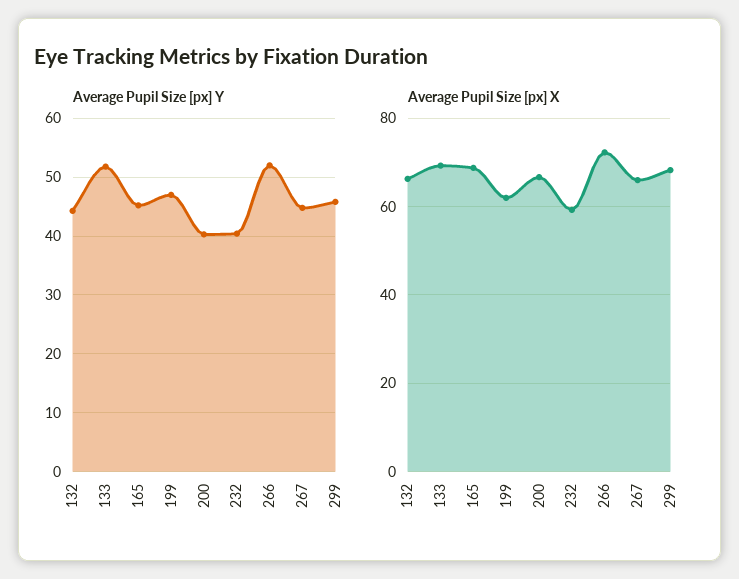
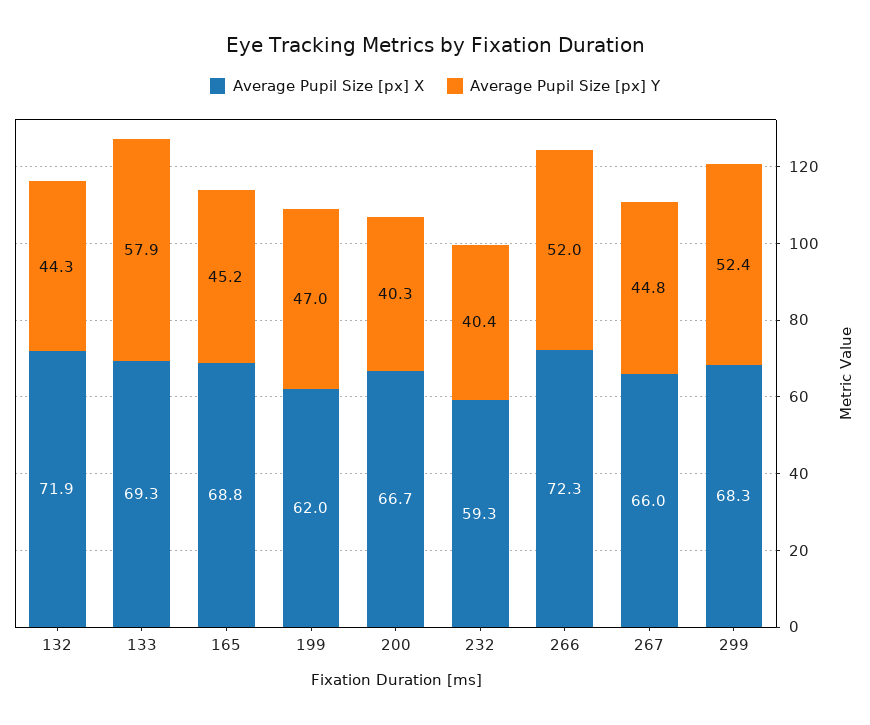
  {
    "Average Pupil Size [px] Y": {
      "132": 44.3,
-     "133": 52,
+     "133": 57.9,
      "165": 45.2,
      "199": 47,
      "200": 40.3,
      "232": 40.4,
      "266": 52,
      "267": 44.8,
-     "299": 46
+     "299": 52.4
    },
    "Average Pupil Size [px] X": {
-     "132": 66,
+     "132": 71.9,
      "133": 69.3,
      "165": 68.8,
      "199": 62,
      "200": 66.7,
      "232": 59.3,
      "266": 72.3,
      "267": 66,
      "299": 68.3
    }
  }

